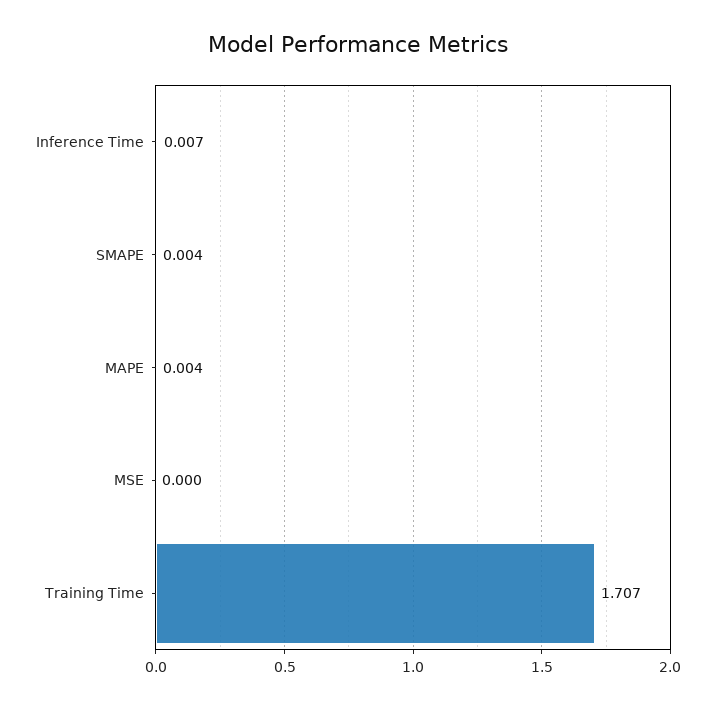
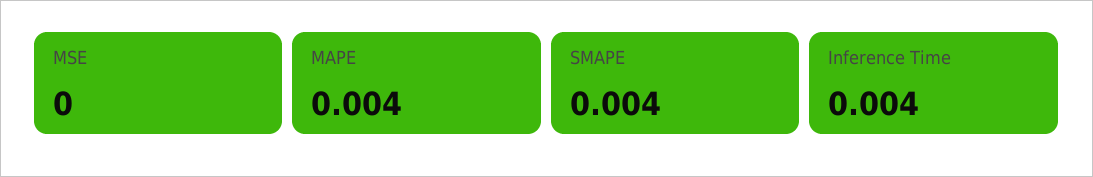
  {
-   "Inference Time": 0.007,
+   "Inference Time": 0.004,
    "SMAPE": 0.004,
    "MAPE": 0.004,
-   "MSE": 0,
+   "MSE": 0
-   "Training Time": 1.707
  }

